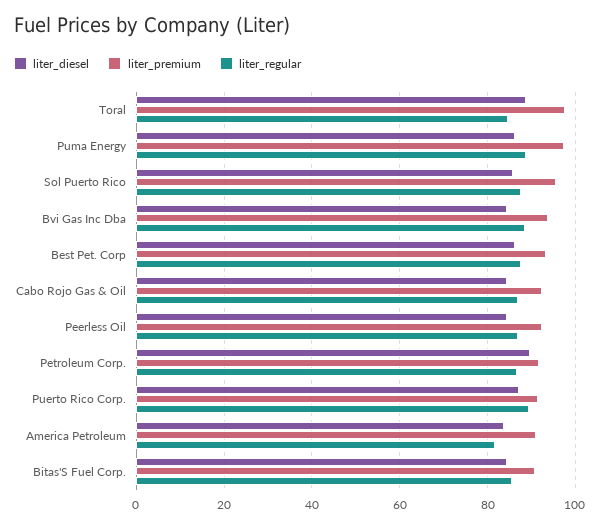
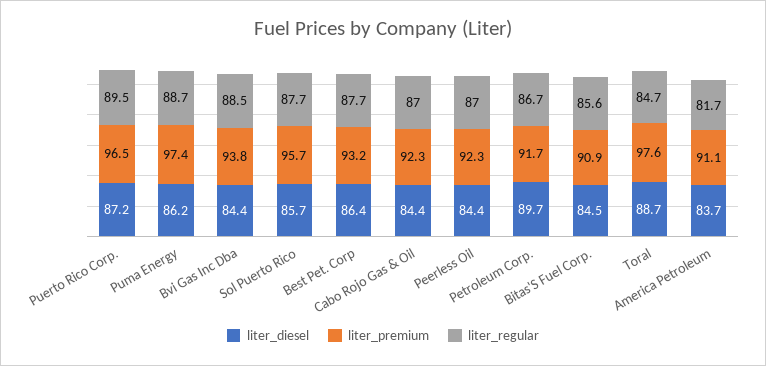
  {
    "liter_diesel": {
      "Toral": 88.7,
      "Puma Energy": 86.2,
      "Sol Puerto Rico": 85.7,
      "Bvi Gas Inc Dba": 84.4,
      "Best Pet. Corp": 86.4,
      "Cabo Rojo Gas & Oil": 84.4,
      "Peerless Oil": 84.4,
      "Petroleum Corp.": 89.7,
      "Puerto Rico Corp.": 87.2,
      "America Petroleum": 83.7,
      "Bitas'S Fuel Corp.": 84.5
    },
    "liter_premium": {
      "Toral": 97.6,
      "Puma Energy": 97.4,
      "Sol Puerto Rico": 95.7,
      "Bvi Gas Inc Dba": 93.8,
      "Best Pet. Corp": 93.2,
      "Cabo Rojo Gas & Oil": 92.3,
      "Peerless Oil": 92.3,
      "Petroleum Corp.": 91.7,
-     "Puerto Rico Corp.": 92,
+     "Puerto Rico Corp.": 96.5,
      "America Petroleum": 91.1,
      "Bitas'S Fuel Corp.": 90.9
    },
    "liter_regular": {
      "Toral": 84.7,
      "Puma Energy": 88.7,
      "Sol Puerto Rico": 87.7,
      "Bvi Gas Inc Dba": 88.5,
      "Best Pet. Corp": 87.7,
      "Cabo Rojo Gas & Oil": 87,
      "Peerless Oil": 87,
      "Petroleum Corp.": 86.7,
      "Puerto Rico Corp.": 89.5,
      "America Petroleum": 81.7,
      "Bitas'S Fuel Corp.": 85.6
    }
  }

